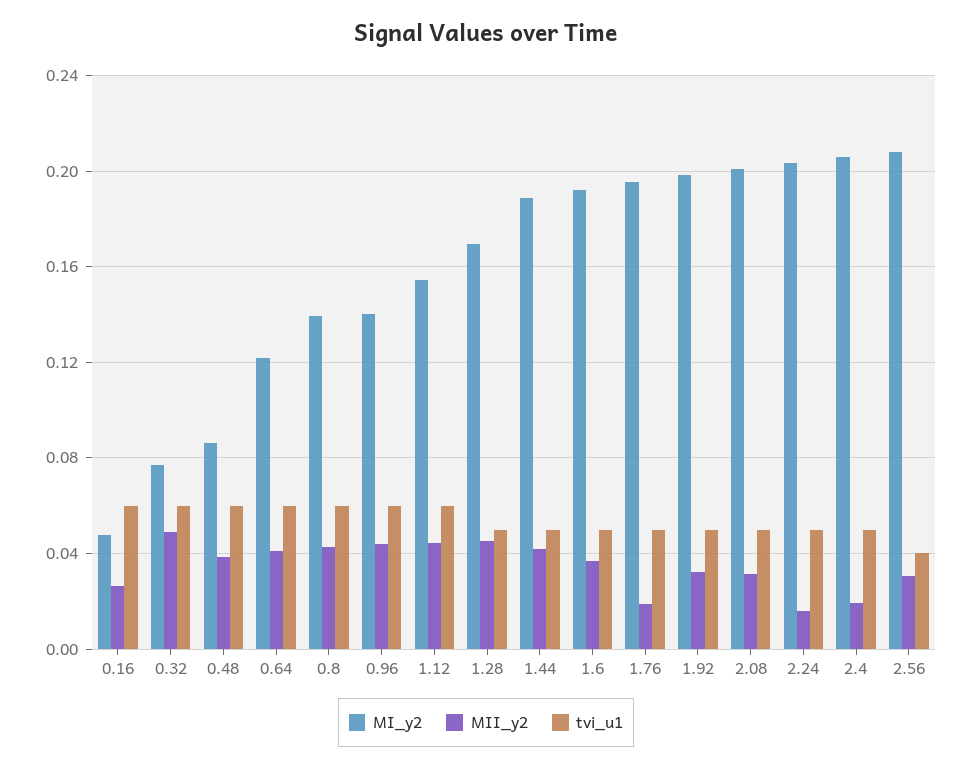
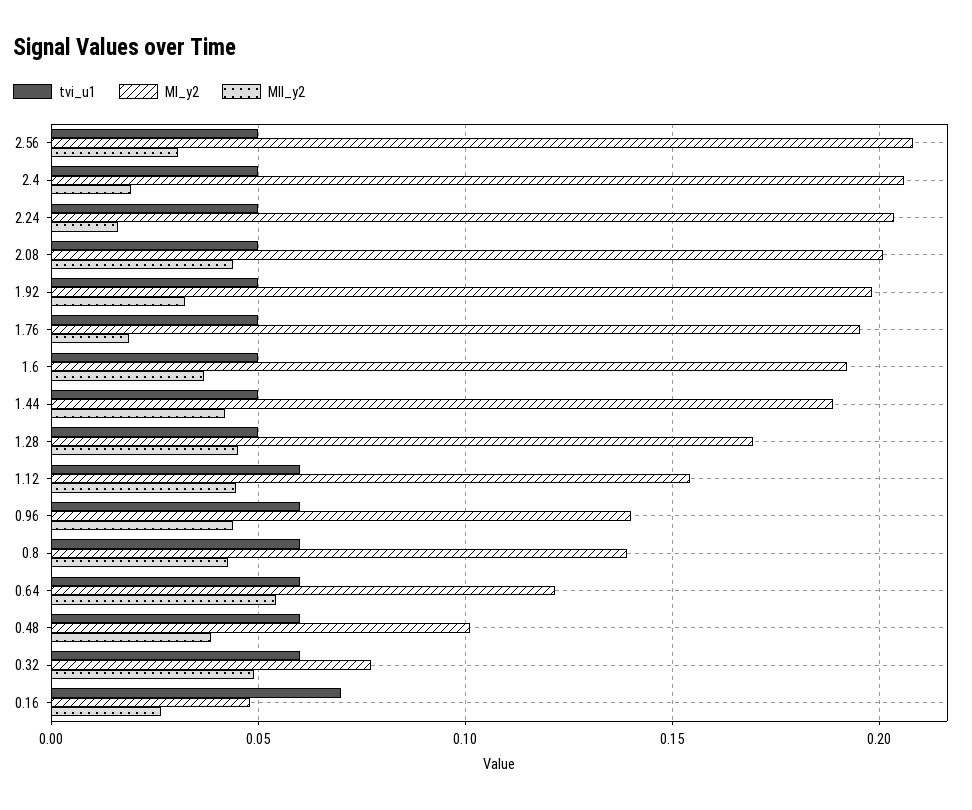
  {
    "MI_y2": {
      "0.16": 0.05,
      "0.32": 0.075,
-     "0.48": 0.085,
+     "0.48": 0.1,
      "0.64": 0.12,
      "0.8": 0.14,
      "0.96": 0.14,
      "1.12": 0.155,
      "1.28": 0.17,
      "1.44": 0.19,
      "1.6": 0.19,
      "1.76": 0.195,
      "1.92": 0.2,
      "2.08": 0.2,
      "2.24": 0.205,
      "2.4": 0.205,
      "2.56": 0.21
    },
    "MII_y2": {
      "0.16": 0.025,
      "0.32": 0.05,
      "0.48": 0.04,
-     "0.64": 0.04,
+     "0.64": 0.055,
      "0.8": 0.045,
      "0.96": 0.045,
      "1.12": 0.045,
      "1.28": 0.045,
      "1.44": 0.04,
      "1.6": 0.035,
      "1.76": 0.02,
      "1.92": 0.03,
-     "2.08": 0.03,
+     "2.08": 0.045,
      "2.24": 0.015,
      "2.4": 0.02,
      "2.56": 0.03
    },
    "tvi_u1": {
-     "0.16": 0.06,
+     "0.16": 0.07,
      "0.32": 0.06,
      "0.48": 0.06,
      "0.64": 0.06,
      "0.8": 0.06,
      "0.96": 0.06,
      "1.12": 0.06,
      "1.28": 0.05,
      "1.44": 0.05,
      "1.6": 0.05,
      "1.76": 0.05,
      "1.92": 0.05,
      "2.08": 0.05,
      "2.24": 0.05,
      "2.4": 0.05,
-     "2.56": 0.04
+     "2.56": 0.05
    }
  }

